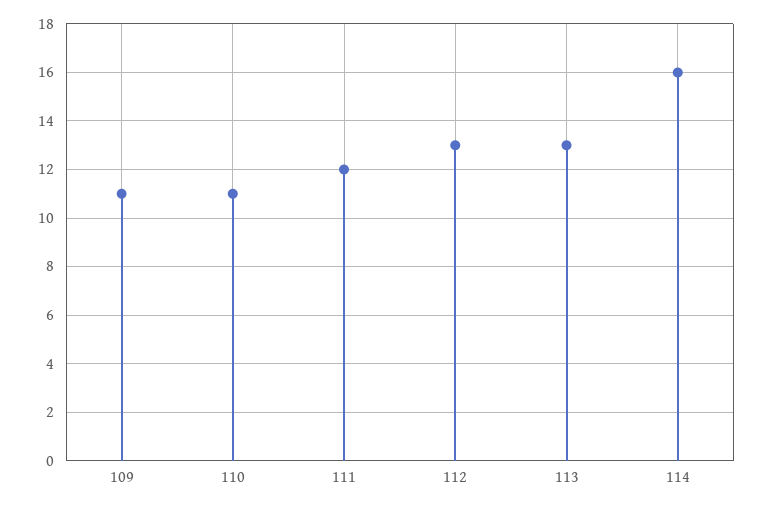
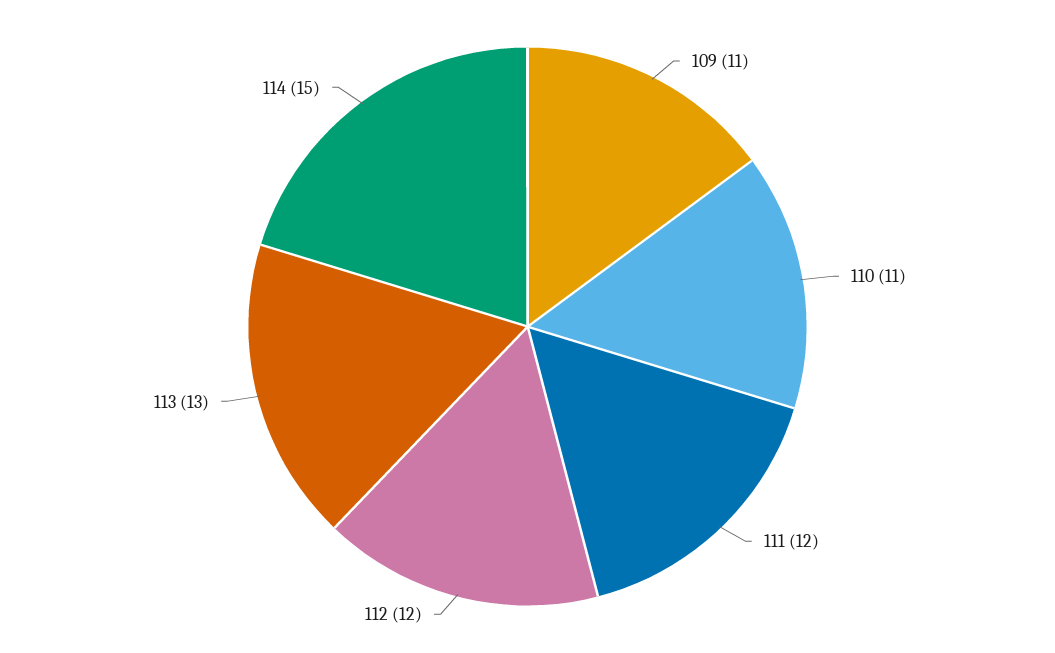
  {
    "109": 11,
    "110": 11,
    "111": 12,
-   "112": 13,
+   "112": 12,
    "113": 13,
-   "114": 16
+   "114": 15
  }

